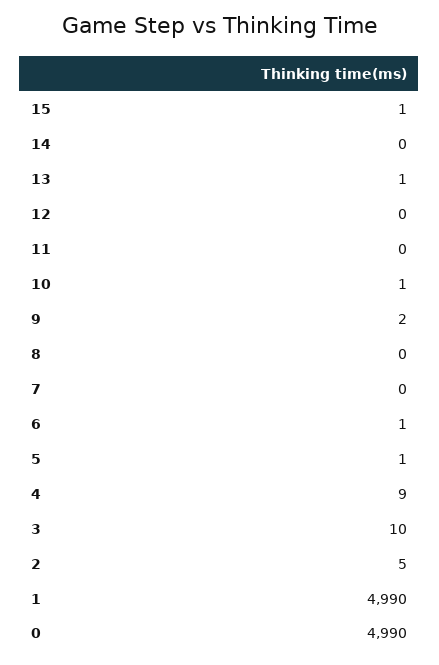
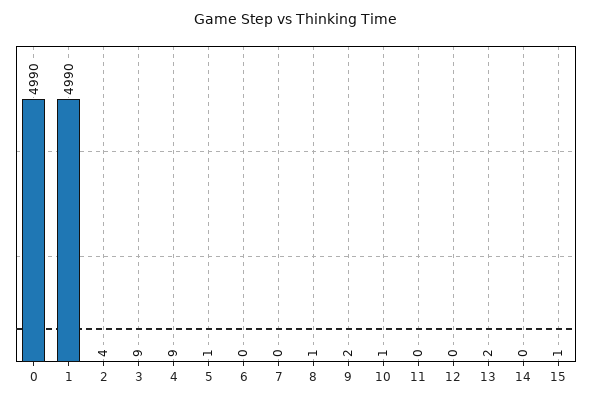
  {
    "15": 1,
    "14": 0,
-   "13": 1,
+   "13": 2,
    "12": 0,
    "11": 0,
    "10": 1,
    "9": 2,
-   "8": 0,
+   "8": 1,
    "7": 0,
-   "6": 1,
+   "6": 0,
    "5": 1,
    "4": 9,
-   "3": 10,
+   "3": 9,
-   "2": 5,
+   "2": 4,
    "1": 4990,
    "0": 4990
  }

